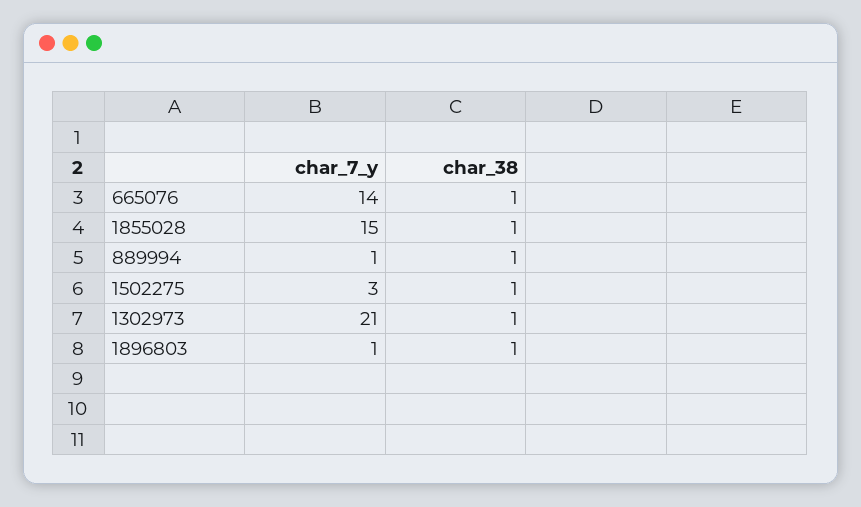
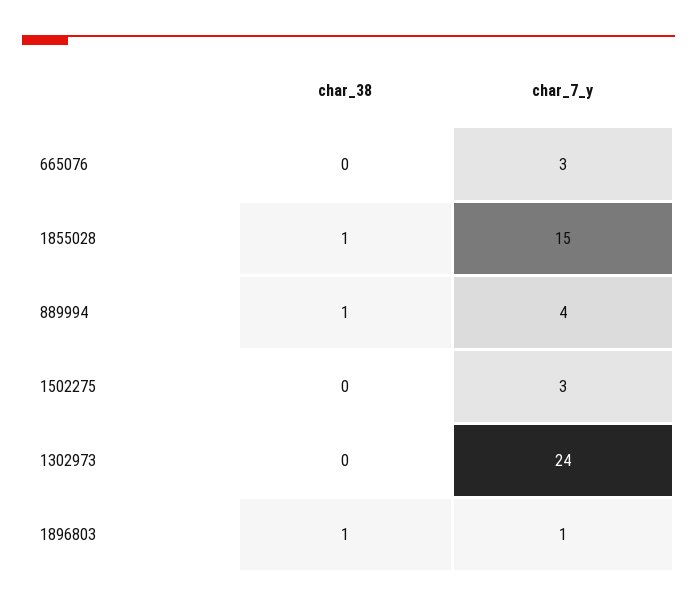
  {
    "char_7_y": {
-     "665076": 14,
+     "665076": 3,
      "1855028": 15,
-     "889994": 1,
+     "889994": 4,
      "1502275": 3,
-     "1302973": 21,
+     "1302973": 24,
      "1896803": 1
    },
    "char_38": {
-     "665076": 1,
+     "665076": 0,
      "1855028": 1,
      "889994": 1,
-     "1502275": 1,
+     "1502275": 0,
-     "1302973": 1,
+     "1302973": 0,
      "1896803": 1
    }
  }

